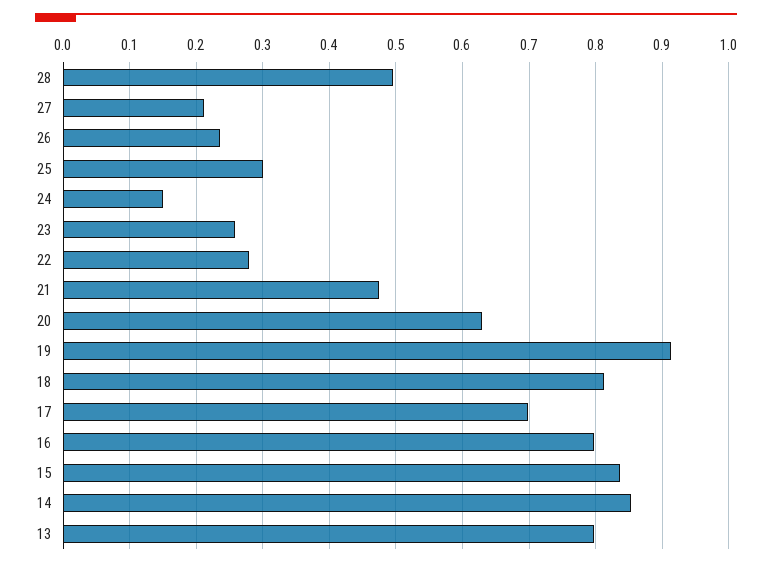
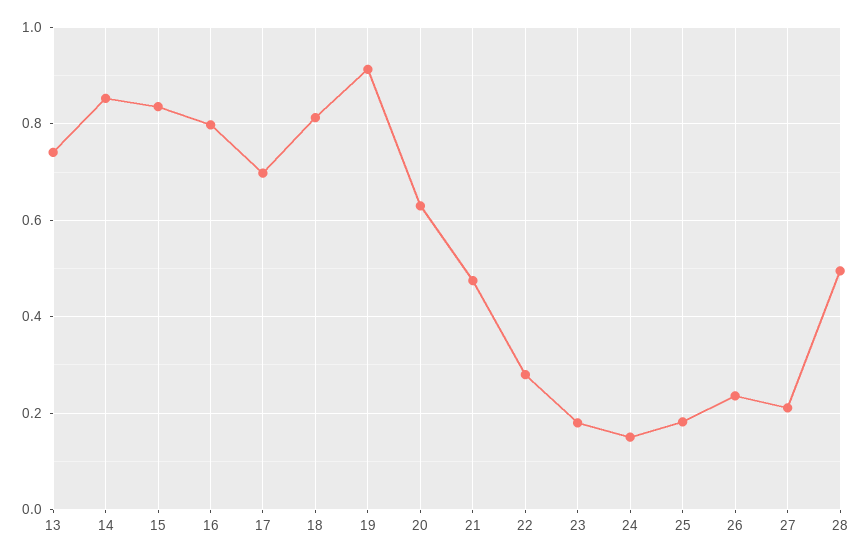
  {
    "28": 0.5,
    "27": 0.21,
    "26": 0.24,
-   "25": 0.3,
+   "25": 0.18,
    "24": 0.15,
-   "23": 0.26,
+   "23": 0.18,
    "22": 0.28,
    "21": 0.48,
    "20": 0.63,
    "19": 0.91,
    "18": 0.81,
    "17": 0.7,
    "16": 0.8,
    "15": 0.84,
    "14": 0.85,
-   "13": 0.8
+   "13": 0.74
  }

